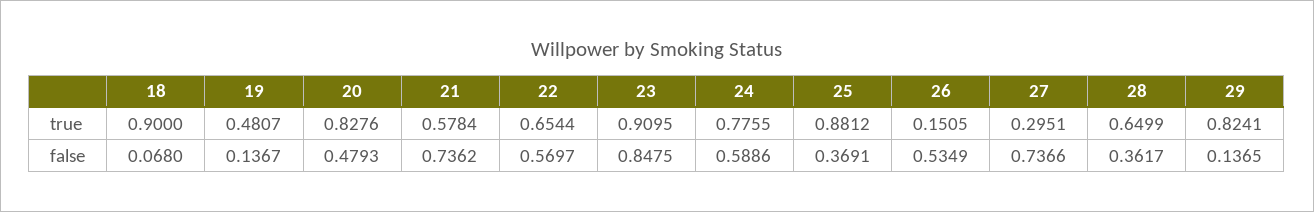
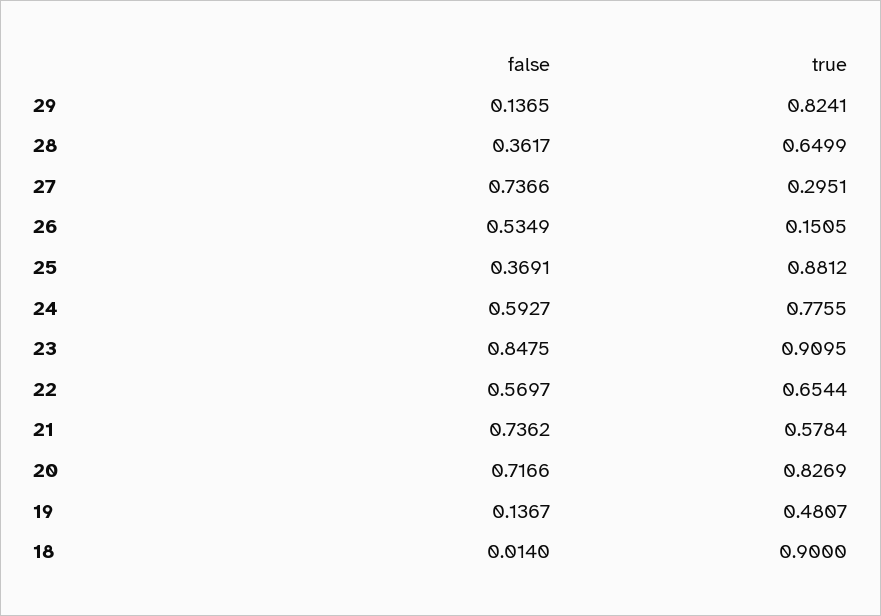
  {
    "18": {
      "true": 0.9,
-     "false": 0.068
+     "false": 0.014
    },
    "19": {
      "true": 0.4807,
      "false": 0.1367
    },
    "20": {
-     "true": 0.8276,
+     "true": 0.8269,
-     "false": 0.4793
+     "false": 0.7166
    },
    "21": {
      "true": 0.5784,
      "false": 0.7362
    },
    "22": {
      "true": 0.6544,
      "false": 0.5697
    },
    "23": {
      "true": 0.9095,
      "false": 0.8475
    },
    "24": {
      "true": 0.7755,
-     "false": 0.5886
+     "false": 0.5927
    },
    "25": {
      "true": 0.8812,
      "false": 0.3691
    },
    "26": {
      "true": 0.1505,
      "false": 0.5349
    },
    "27": {
      "true": 0.2951,
      "false": 0.7366
    },
    "28": {
      "true": 0.6499,
      "false": 0.3617
    },
    "29": {
      "true": 0.8241,
      "false": 0.1365
    }
  }

